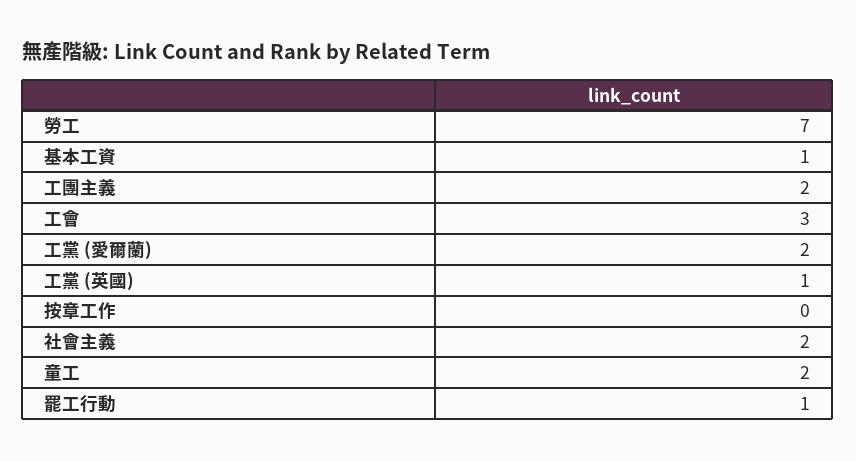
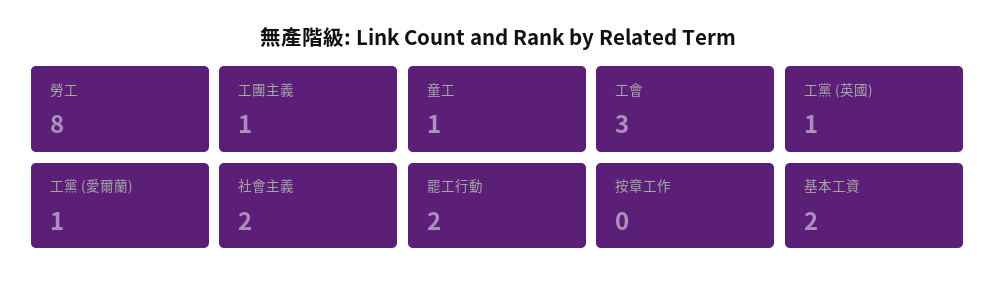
  {
-   "勞工": 7,
+   "勞工": 8,
-   "基本工資": 1,
+   "基本工資": 2,
-   "工團主義": 2,
+   "工團主義": 1,
    "工會": 3,
-   "工黨 (愛爾蘭)": 2,
+   "工黨 (愛爾蘭)": 1,
    "工黨 (英國)": 1,
    "按章工作": 0,
    "社會主義": 2,
-   "童工": 2,
+   "童工": 1,
-   "罷工行動": 1
+   "罷工行動": 2
  }

